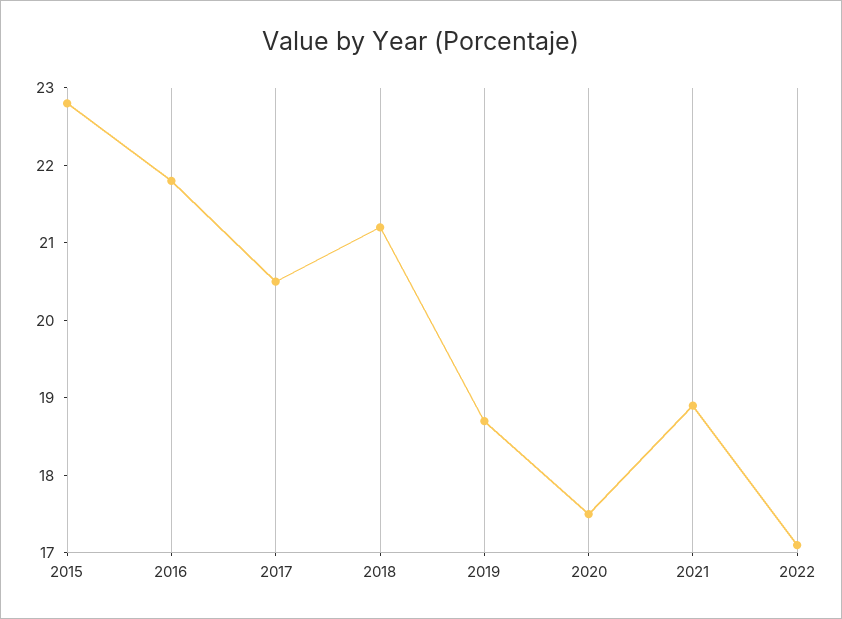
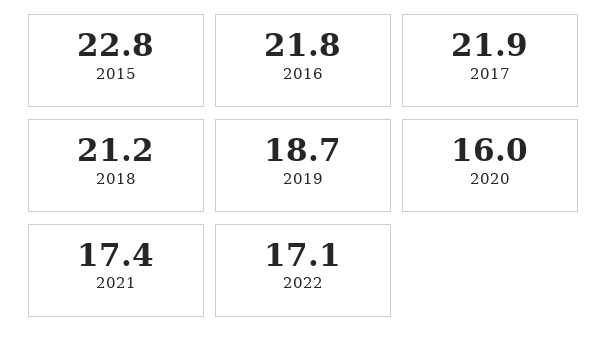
  {
    "2015": 22.8,
    "2016": 21.8,
-   "2017": 20.5,
+   "2017": 21.9,
    "2018": 21.2,
    "2019": 18.7,
-   "2020": 17.5,
+   "2020": 16,
-   "2021": 19,
+   "2021": 17.4,
    "2022": 17.1
  }

